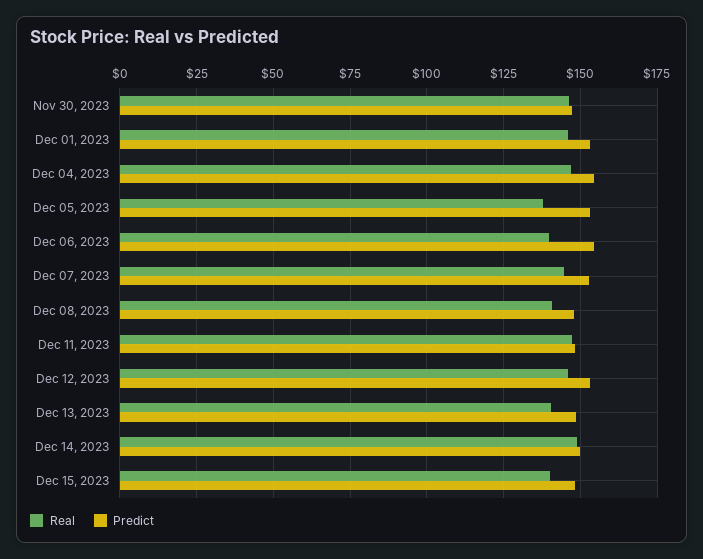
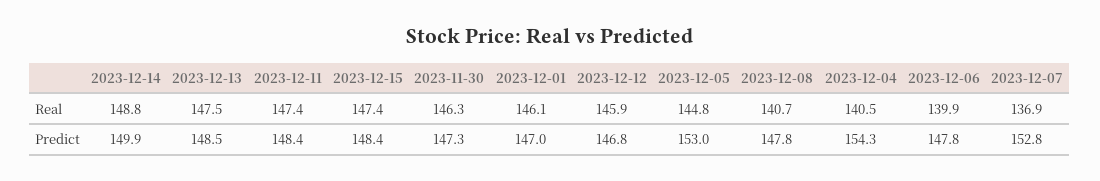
  {
    "Real": {
      "Nov 30, 2023": 146.3,
      "Dec 01, 2023": 146.1,
-     "Dec 04, 2023": 147.5,
+     "Dec 04, 2023": 140.5,
-     "Dec 05, 2023": 137.5,
+     "Dec 05, 2023": 144.8,
      "Dec 06, 2023": 139.9,
-     "Dec 07, 2023": 145,
+     "Dec 07, 2023": 136.9,
      "Dec 08, 2023": 140.7,
      "Dec 11, 2023": 147.4,
      "Dec 12, 2023": 145.9,
-     "Dec 13, 2023": 140,
+     "Dec 13, 2023": 147.5,
      "Dec 14, 2023": 148.8,
-     "Dec 15, 2023": 140
+     "Dec 15, 2023": 147.4
    },
    "Predict": {
      "Nov 30, 2023": 147.3,
-     "Dec 01, 2023": 152.5,
+     "Dec 01, 2023": 147,
      "Dec 04, 2023": 154.3,
      "Dec 05, 2023": 153,
-     "Dec 06, 2023": 155,
+     "Dec 06, 2023": 147.8,
      "Dec 07, 2023": 152.8,
      "Dec 08, 2023": 147.8,
      "Dec 11, 2023": 148.4,
-     "Dec 12, 2023": 152.5,
+     "Dec 12, 2023": 146.8,
      "Dec 13, 2023": 148.5,
      "Dec 14, 2023": 149.9,
      "Dec 15, 2023": 148.4
    }
  }

